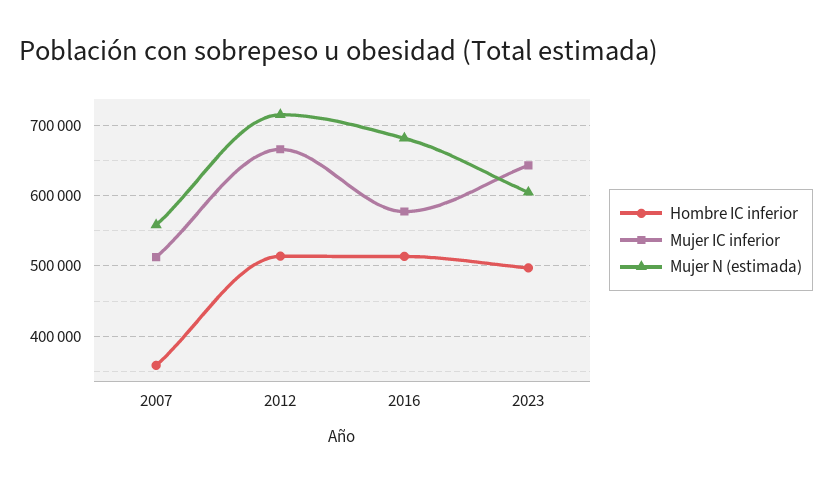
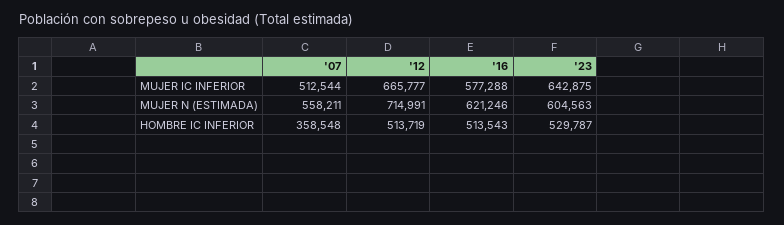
  {
    "Hombre IC inferior": {
      "2007": 358548,
      "2012": 513719,
      "2016": 513543,
-     "2023": 500000
+     "2023": 529787
    },
    "Mujer IC inferior": {
      "2007": 512544,
      "2012": 665777,
      "2016": 577288,
      "2023": 642875
    },
    "Mujer N (estimada)": {
      "2007": 558211,
      "2012": 714991,
-     "2016": 680000,
+     "2016": 621246,
      "2023": 604563
    }
  }

